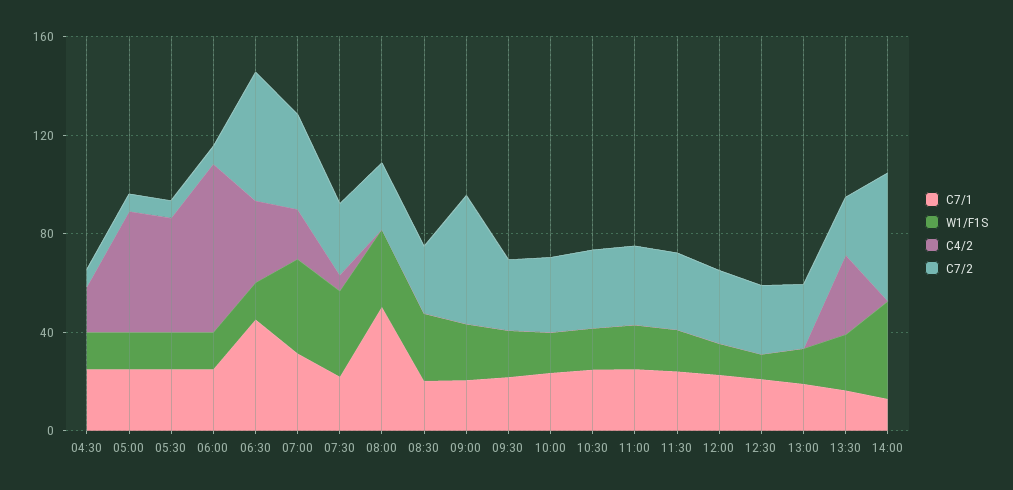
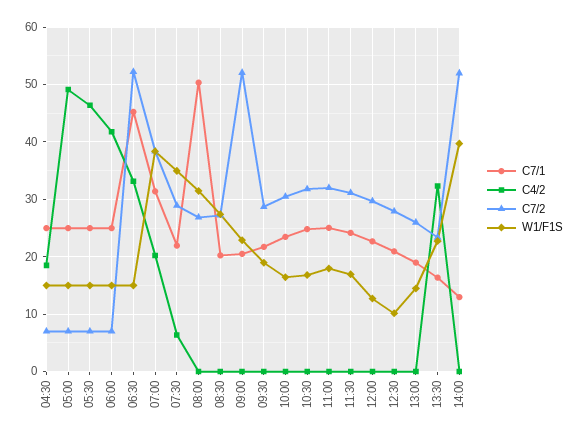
  {
    "C7/1": {
      "04:30": 26,
      "05:00": 26,
      "05:30": 26,
      "06:00": 26,
      "06:30": 46,
      "07:00": 32,
      "07:30": 22,
      "08:00": 50,
      "08:30": 20,
      "09:00": 20,
      "09:30": 22,
      "10:00": 24,
      "10:30": 24,
      "11:00": 26,
      "11:30": 24,
      "12:00": 22,
      "12:30": 20,
      "13:00": 18,
      "13:30": 16,
      "14:00": 12
    },
    "W1/F1S": {
      "04:30": 16,
      "05:00": 16,
      "05:30": 16,
      "06:00": 16,
      "06:30": 16,
      "07:00": 38,
      "07:30": 34,
      "08:00": 32,
      "08:30": 28,
      "09:00": 22,
      "09:30": 18,
      "10:00": 16,
      "10:30": 16,
      "11:00": 18,
      "11:30": 16,
      "12:00": 12,
      "12:30": 10,
      "13:00": 14,
      "13:30": 22,
      "14:00": 40
    },
    "C4/2": {
      "04:30": 18,
      "05:00": 50,
      "05:30": 46,
-     "06:00": 70,
+     "06:00": 42,
      "06:30": 34,
      "07:00": 20,
      "07:30": 6,
      "08:00": 0,
      "08:30": 0,
      "09:00": 0,
      "09:30": 0,
      "10:00": 0,
      "10:30": 0,
      "11:00": 0,
      "11:30": 0,
      "12:00": 0,
      "12:30": 0,
      "13:00": 0,
      "13:30": 32,
      "14:00": 0
    },
    "C7/2": {
      "04:30": 8,
      "05:00": 8,
      "05:30": 8,
      "06:00": 8,
      "06:30": 52,
      "07:00": 38,
      "07:30": 28,
      "08:00": 26,
      "08:30": 28,
      "09:00": 52,
      "09:30": 28,
      "10:00": 30,
      "10:30": 32,
      "11:00": 32,
      "11:30": 32,
      "12:00": 30,
      "12:30": 28,
      "13:00": 26,
      "13:30": 24,
      "14:00": 52
    }
  }

